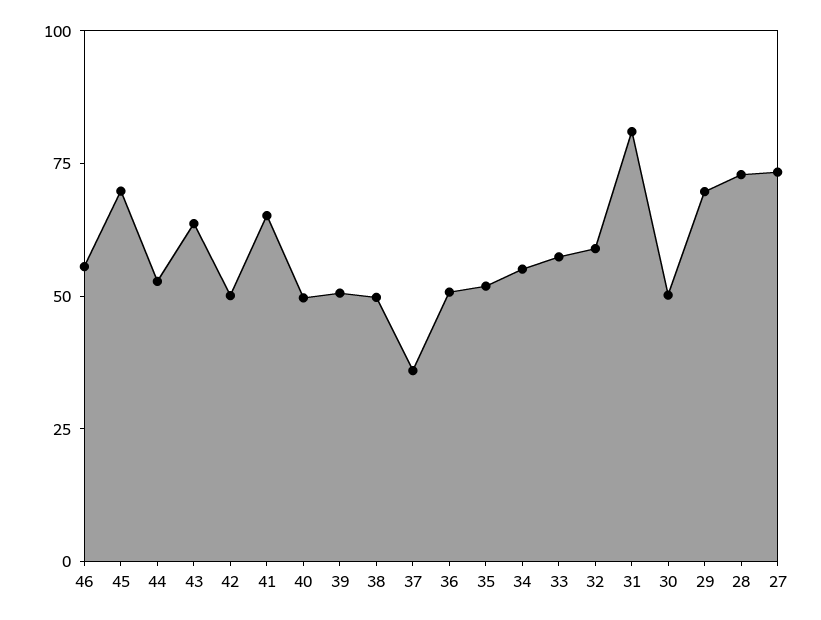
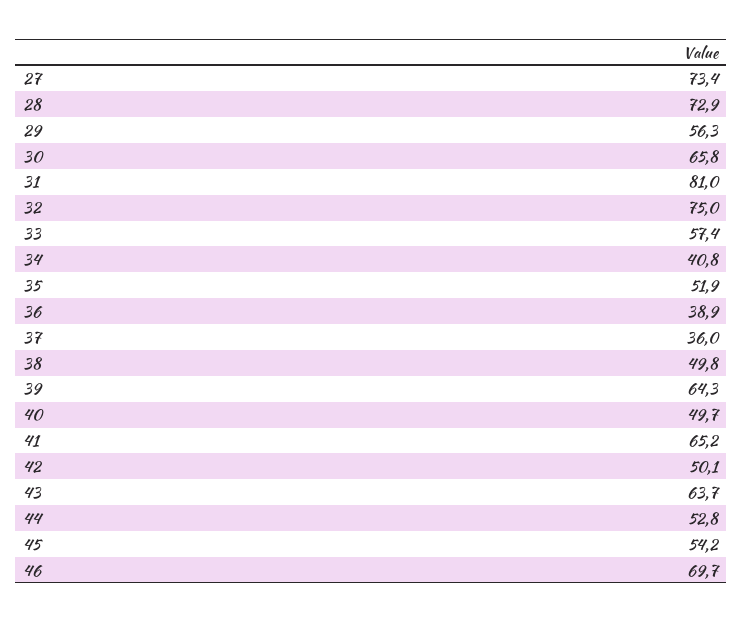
  {
-   "46": 55,
+   "46": 69.7,
-   "45": 70,
+   "45": 54.2,
    "44": 52.8,
    "43": 63.7,
    "42": 50.1,
    "41": 65.2,
    "40": 49.7,
-   "39": 50,
+   "39": 64.3,
    "38": 49.8,
    "37": 36,
-   "36": 50,
+   "36": 38.9,
    "35": 51.9,
-   "34": 55,
+   "34": 40.8,
    "33": 57.4,
-   "32": 60,
+   "32": 75,
    "31": 81,
-   "30": 50,
+   "30": 65.8,
-   "29": 70,
+   "29": 56.3,
    "28": 72.9,
    "27": 73.4
  }

